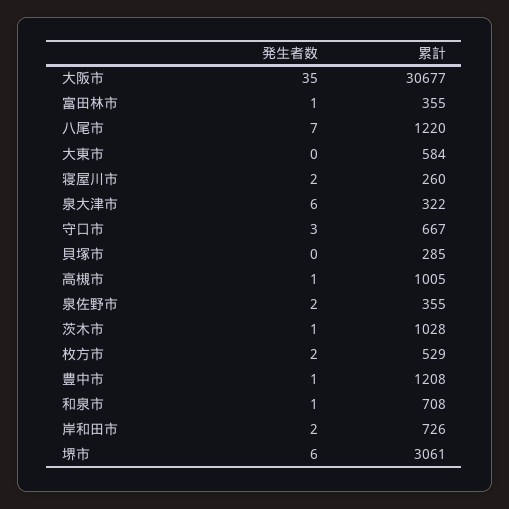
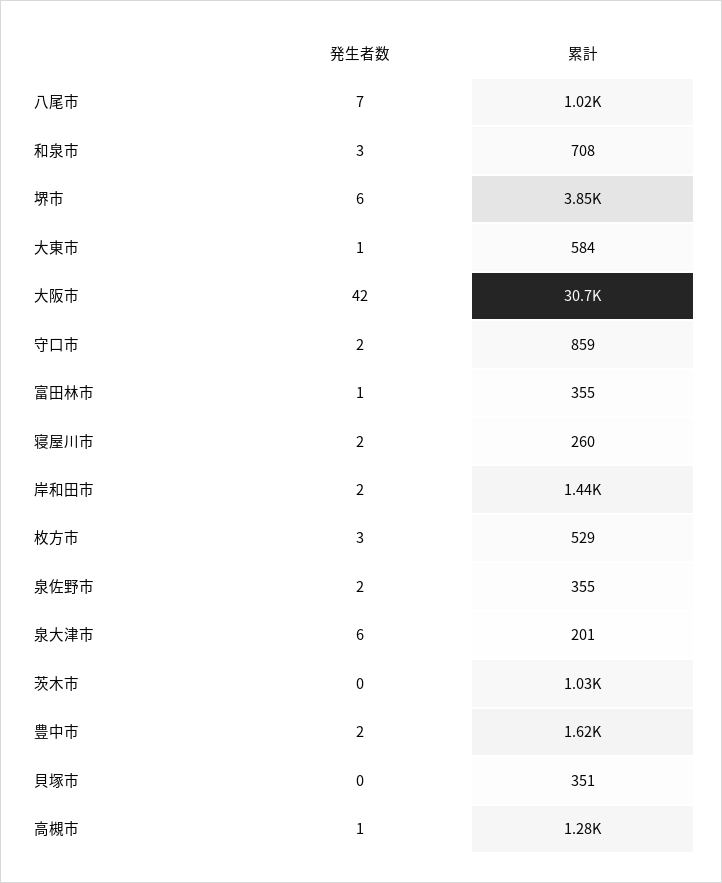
  {
    "発生者数": {
-     "大阪市": 35,
+     "大阪市": 42,
      "富田林市": 1,
      "八尾市": 7,
-     "大東市": 0,
+     "大東市": 1,
      "寝屋川市": 2,
      "泉大津市": 6,
-     "守口市": 3,
+     "守口市": 2,
      "貝塚市": 0,
      "高槻市": 1,
      "泉佐野市": 2,
-     "茨木市": 1,
+     "茨木市": 0,
-     "枚方市": 2,
+     "枚方市": 3,
-     "豊中市": 1,
+     "豊中市": 2,
-     "和泉市": 1,
+     "和泉市": 3,
      "岸和田市": 2,
      "堺市": 6
    },
    "累計": {
      "大阪市": 30677,
      "富田林市": 355,
-     "八尾市": 1220,
+     "八尾市": 1020,
      "大東市": 584,
      "寝屋川市": 260,
-     "泉大津市": 322,
+     "泉大津市": 201,
-     "守口市": 667,
+     "守口市": 859,
-     "貝塚市": 285,
+     "貝塚市": 351,
-     "高槻市": 1005,
+     "高槻市": 1280,
      "泉佐野市": 355,
      "茨木市": 1028,
      "枚方市": 529,
-     "豊中市": 1208,
+     "豊中市": 1620,
      "和泉市": 708,
-     "岸和田市": 726,
+     "岸和田市": 1440,
-     "堺市": 3061
+     "堺市": 3850
    }
  }

